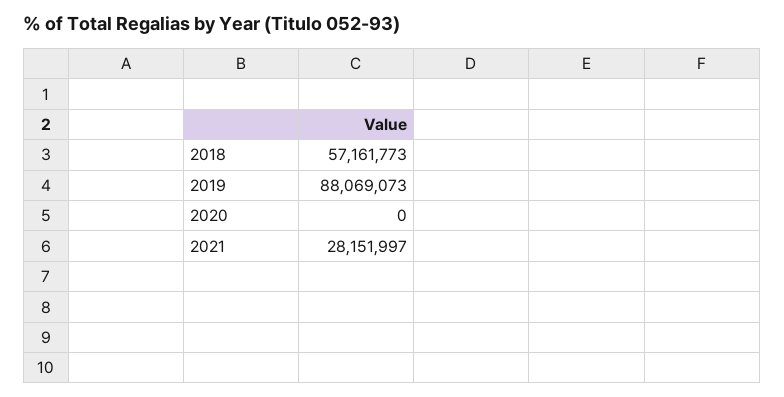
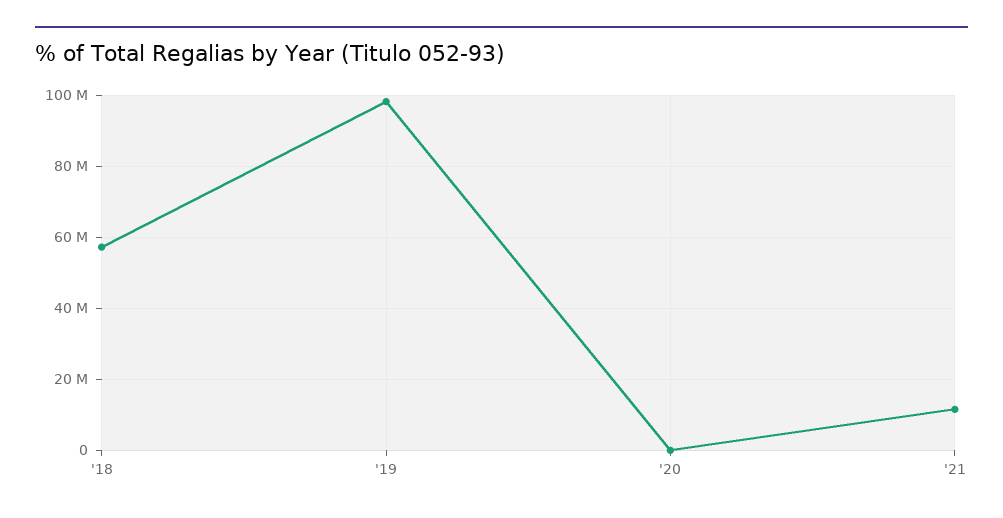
  {
    "2018": 57161773,
-   "2019": 88069073,
+   "2019": 98000000,
    "2020": 0,
-   "2021": 28151997
+   "2021": 12000000
  }

